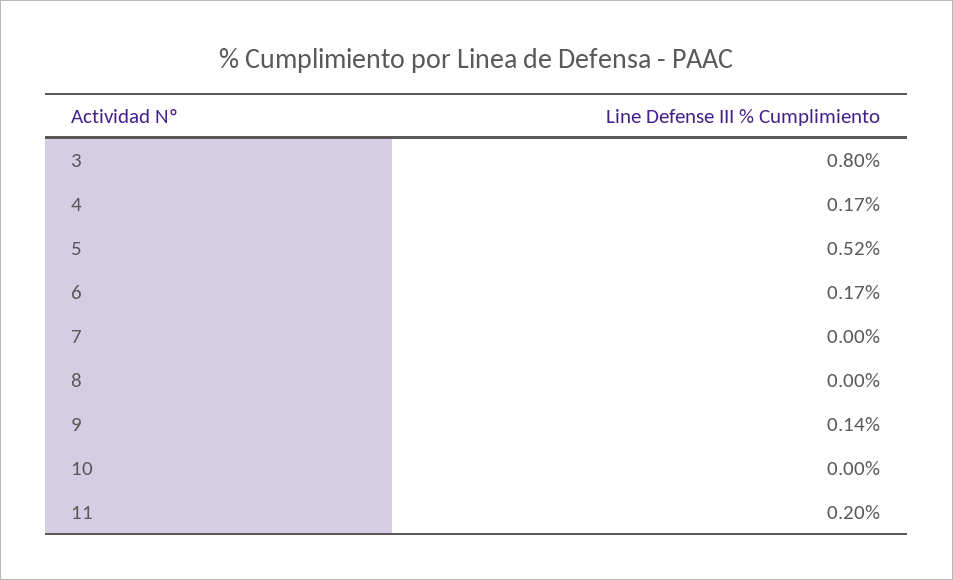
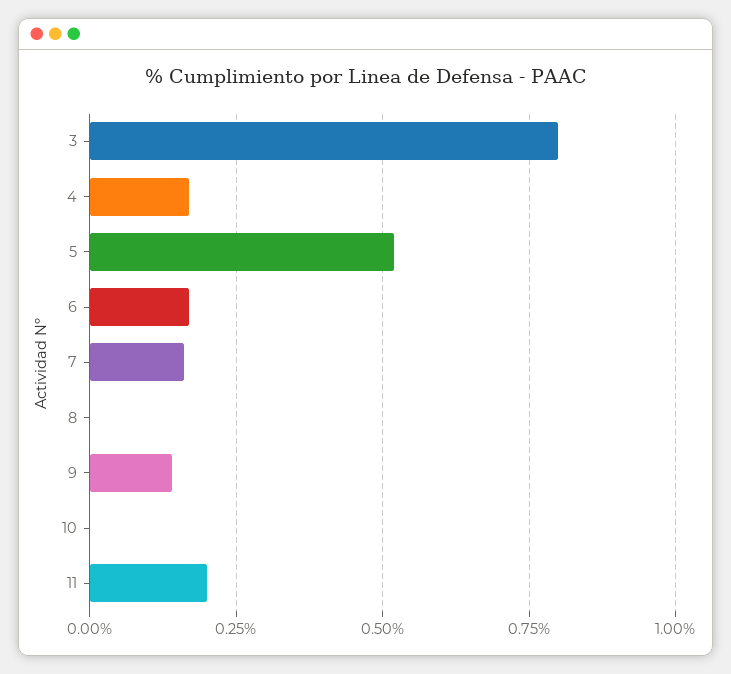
  {
    "3": 0.8,
    "4": 0.17,
    "5": 0.52,
    "6": 0.17,
-   "7": 0,
+   "7": 0.15,
    "8": 0,
    "9": 0.14,
    "10": 0,
    "11": 0.2
  }

